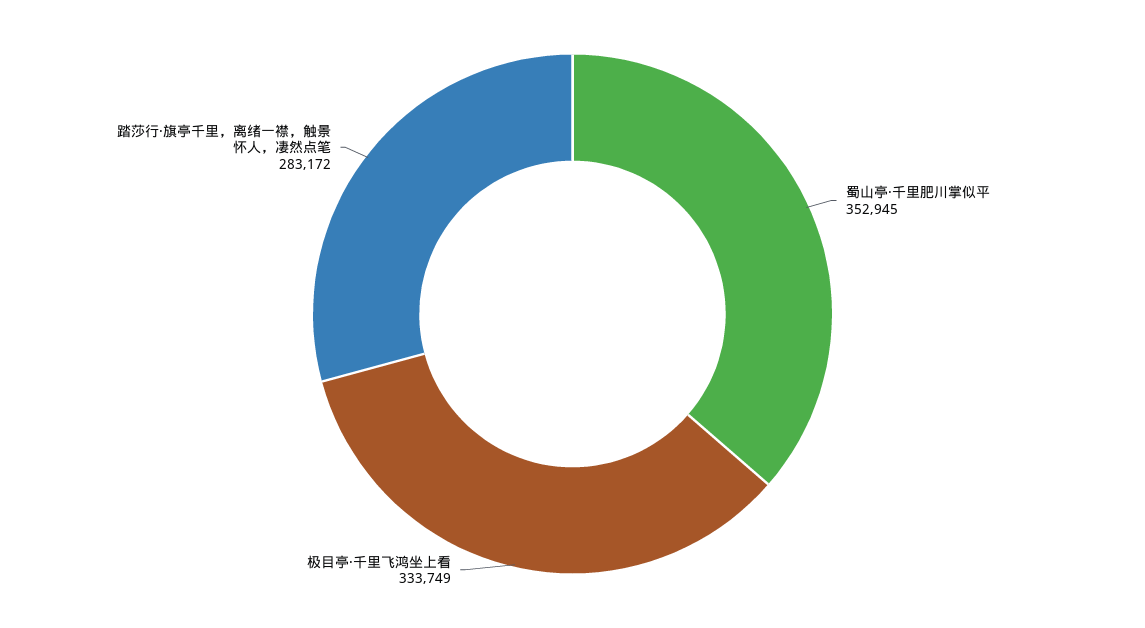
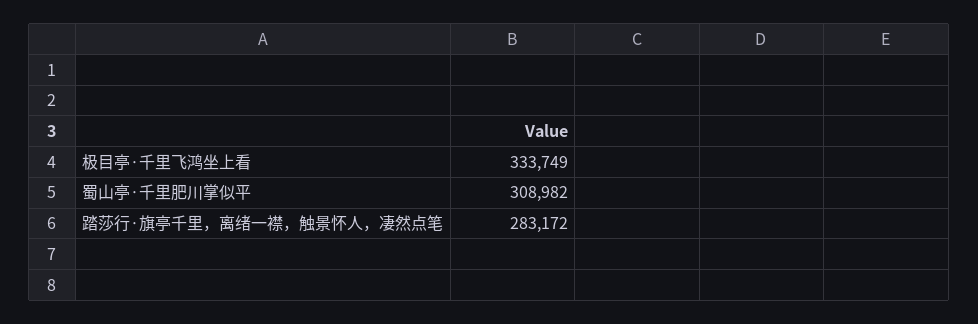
  {
-   "蜀山亭·千里肥川掌似平": 352945,
+   "蜀山亭·千里肥川掌似平": 308982,
    "极目亭·千里飞鸿坐上看": 333749,
    "踏莎行·旗亭千里，离绪一襟，触景怀人，凄然点笔": 283172
  }

